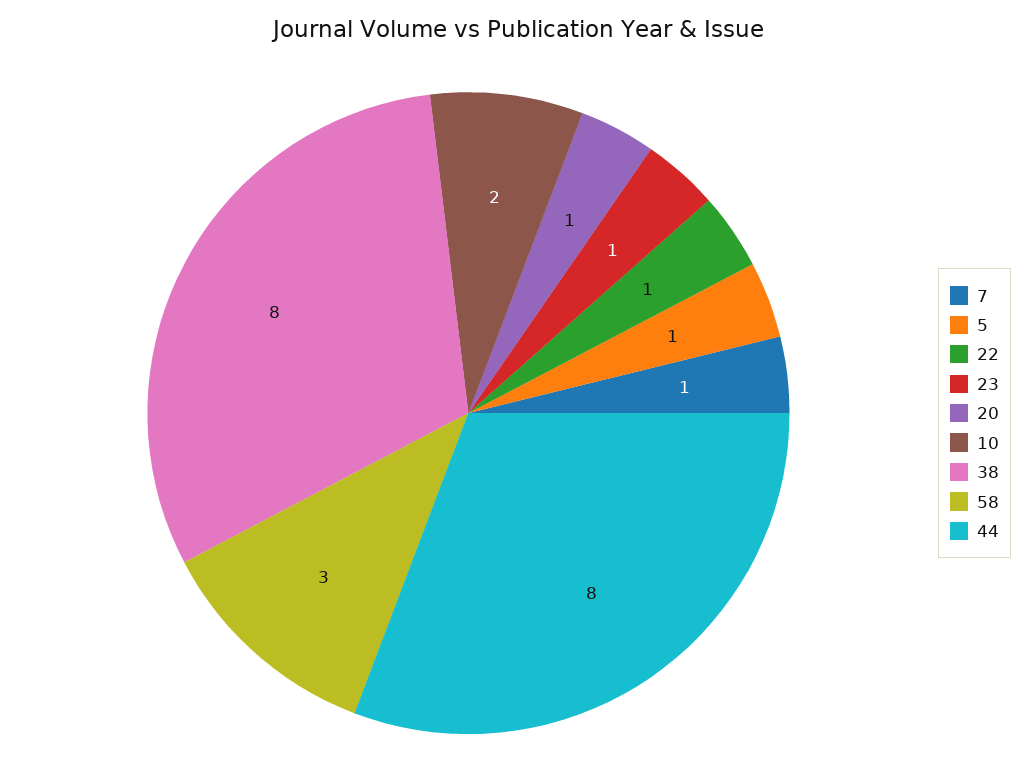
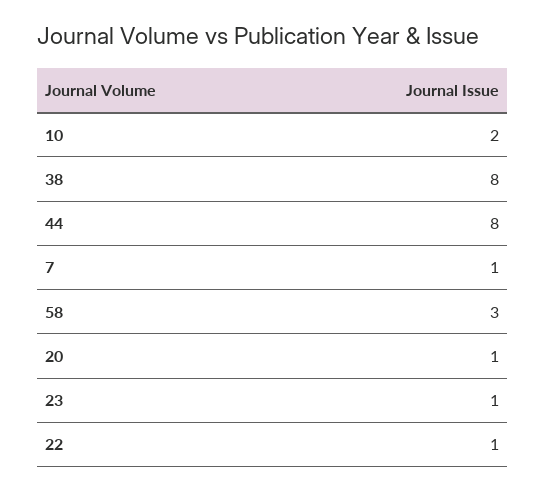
  {
    "7": 1,
-   "5": 1,
    "22": 1,
    "23": 1,
    "20": 1,
    "10": 2,
    "38": 8,
    "58": 3,
    "44": 8
  }

